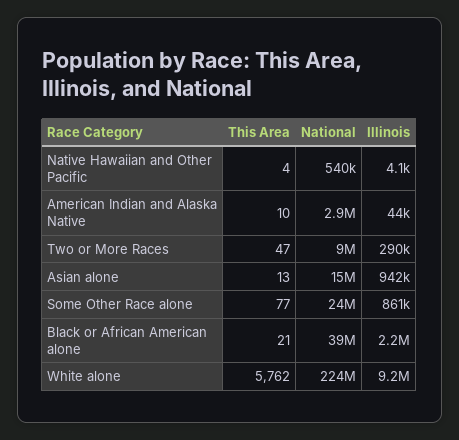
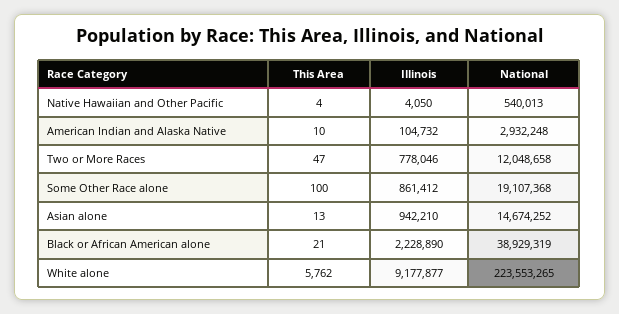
  {
    "This Area": {
      "Native Hawaiian and Other Pacific": 4,
      "American Indian and Alaska Native": 10,
      "Two or More Races": 47,
      "Asian alone": 13,
-     "Some Other Race alone": 77,
+     "Some Other Race alone": 100,
      "Black or African American alone": 21,
      "White alone": 5762
    },
    "National": {
      "Native Hawaiian and Other Pacific": 540013,
      "American Indian and Alaska Native": 2932248,
-     "Two or More Races": 9000000,
+     "Two or More Races": 12048658,
      "Asian alone": 14674252,
-     "Some Other Race alone": 24000000,
+     "Some Other Race alone": 19107368,
      "Black or African American alone": 38929319,
      "White alone": 223553265
    },
    "Illinois": {
      "Native Hawaiian and Other Pacific": 4050,
-     "American Indian and Alaska Native": 44000,
+     "American Indian and Alaska Native": 104732,
-     "Two or More Races": 290000,
+     "Two or More Races": 778046,
      "Asian alone": 942210,
      "Some Other Race alone": 861412,
      "Black or African American alone": 2228890,
      "White alone": 9177877
    }
  }

